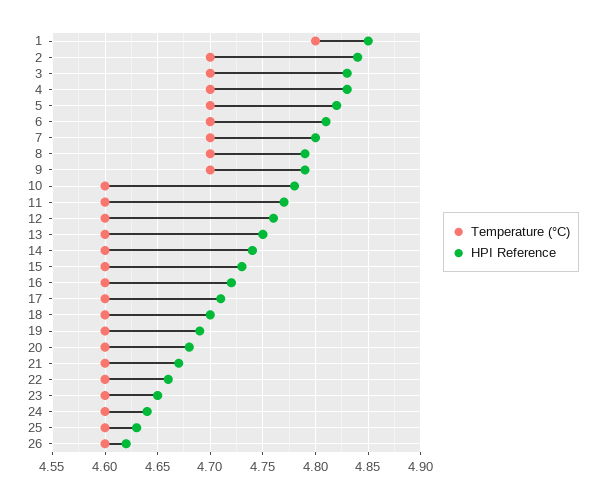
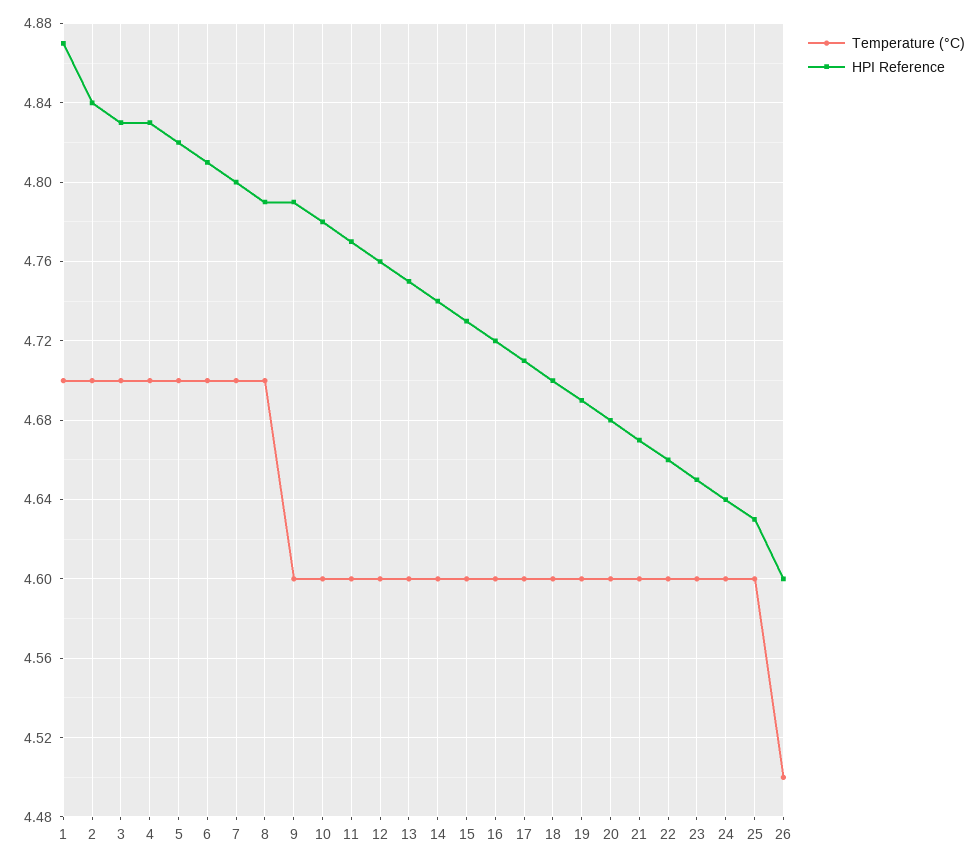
  {
    "Temperature (°C)": {
-     "1": 4.8,
+     "1": 4.7,
      "2": 4.7,
      "3": 4.7,
      "4": 4.7,
      "5": 4.7,
      "6": 4.7,
      "7": 4.7,
      "8": 4.7,
-     "9": 4.7,
+     "9": 4.6,
      "10": 4.6,
      "11": 4.6,
      "12": 4.6,
      "13": 4.6,
      "14": 4.6,
      "15": 4.6,
      "16": 4.6,
      "17": 4.6,
      "18": 4.6,
      "19": 4.6,
      "20": 4.6,
      "21": 4.6,
      "22": 4.6,
      "23": 4.6,
      "24": 4.6,
      "25": 4.6,
-     "26": 4.6
+     "26": 4.5
    },
    "HPI Reference": {
-     "1": 4.85,
+     "1": 4.87,
      "2": 4.84,
      "3": 4.83,
      "4": 4.83,
      "5": 4.82,
      "6": 4.81,
      "7": 4.8,
      "8": 4.79,
      "9": 4.79,
      "10": 4.78,
      "11": 4.77,
      "12": 4.76,
      "13": 4.75,
      "14": 4.74,
      "15": 4.73,
      "16": 4.72,
      "17": 4.71,
      "18": 4.7,
      "19": 4.69,
      "20": 4.68,
      "21": 4.67,
      "22": 4.66,
      "23": 4.65,
      "24": 4.64,
      "25": 4.63,
-     "26": 4.62
+     "26": 4.6
    }
  }

